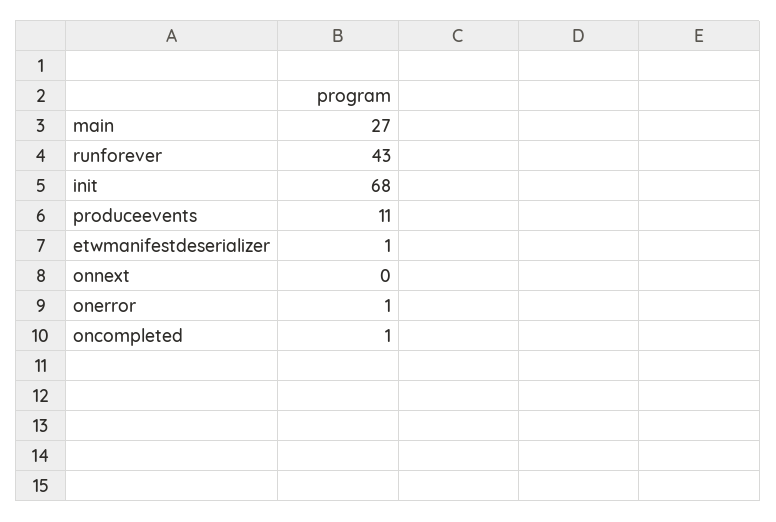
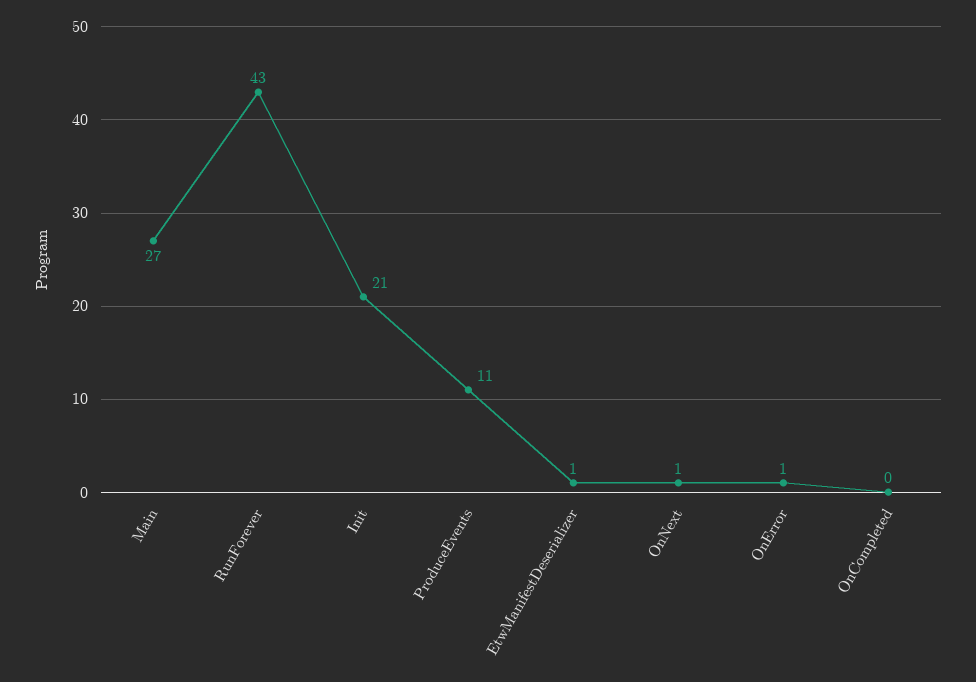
  {
    "main": 27,
    "runforever": 43,
-   "init": 68,
+   "init": 21,
    "produceevents": 11,
    "etwmanifestdeserializer": 1,
-   "onnext": 0,
+   "onnext": 1,
    "onerror": 1,
-   "oncompleted": 1
+   "oncompleted": 0
  }

